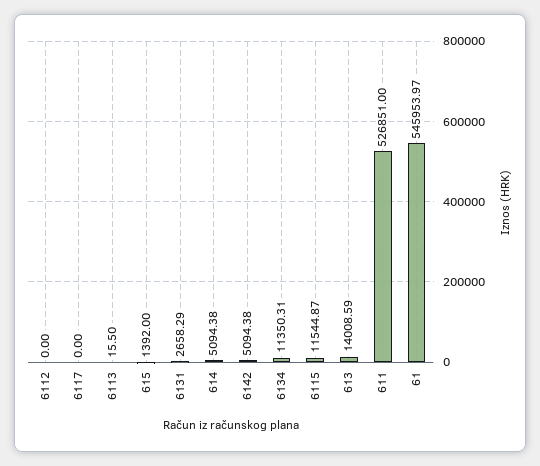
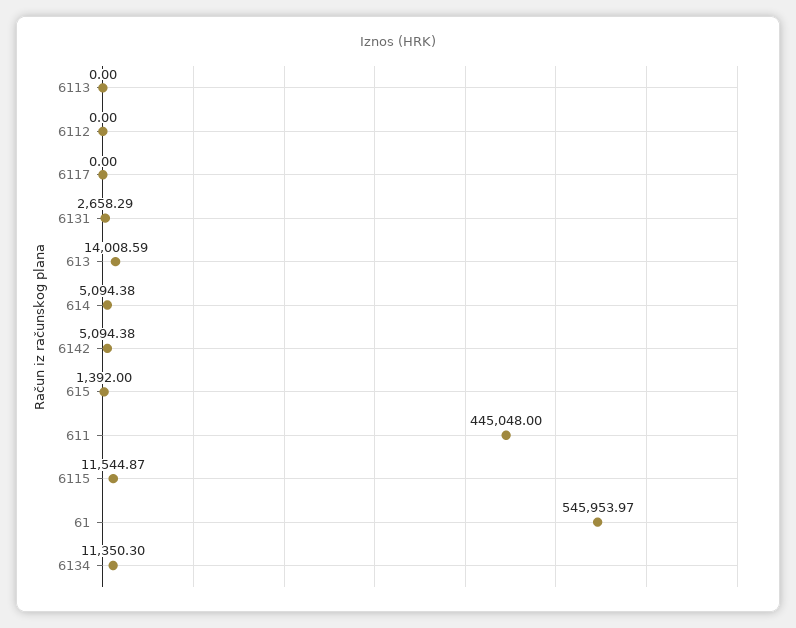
  {
    "6112": 0,
    "6117": 0,
-   "6113": 15.5,
+   "6113": 0,
    "615": 1392,
    "6131": 2658.29,
    "614": 5094.38,
    "6142": 5094.38,
-   "6134": 11350.31,
+   "6134": 11350.3,
    "6115": 11544.87,
    "613": 14008.59,
-   "611": 526851,
+   "611": 445048,
    "61": 545953.97
  }

